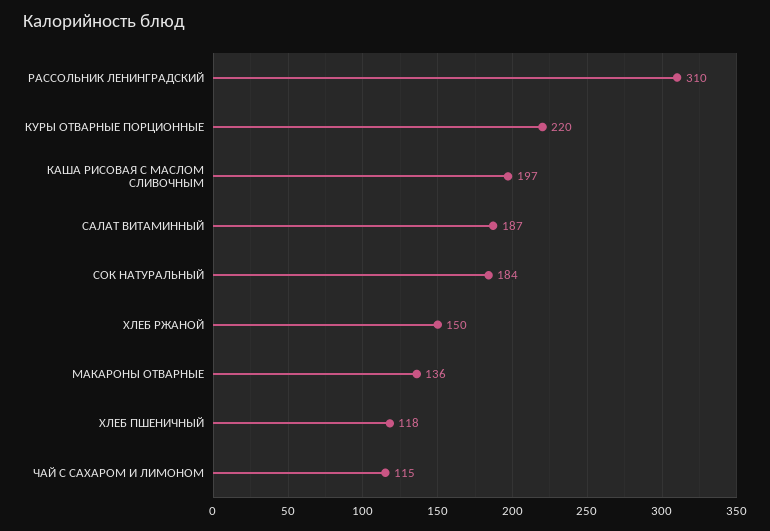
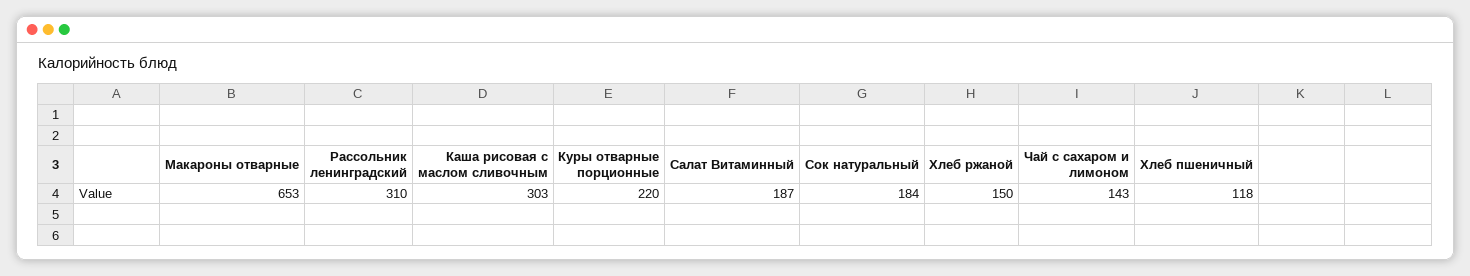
  {
    "РАССОЛЬНИК ЛЕНИНГРАДСКИЙ": 310,
    "КУРЫ ОТВАРНЫЕ ПОРЦИОННЫЕ": 220,
-   "КАША РИСОВАЯ С МАСЛОМ СЛИВОЧНЫМ": 197,
+   "КАША РИСОВАЯ С МАСЛОМ СЛИВОЧНЫМ": 303,
    "САЛАТ ВИТАМИННЫЙ": 187,
    "СОК НАТУРАЛЬНЫЙ": 184,
    "ХЛЕБ РЖАНОЙ": 150,
-   "МАКАРОНЫ ОТВАРНЫЕ": 136,
+   "МАКАРОНЫ ОТВАРНЫЕ": 653,
    "ХЛЕБ ПШЕНИЧНЫЙ": 118,
-   "ЧАЙ С САХАРОМ И ЛИМОНОМ": 115
+   "ЧАЙ С САХАРОМ И ЛИМОНОМ": 143
  }

